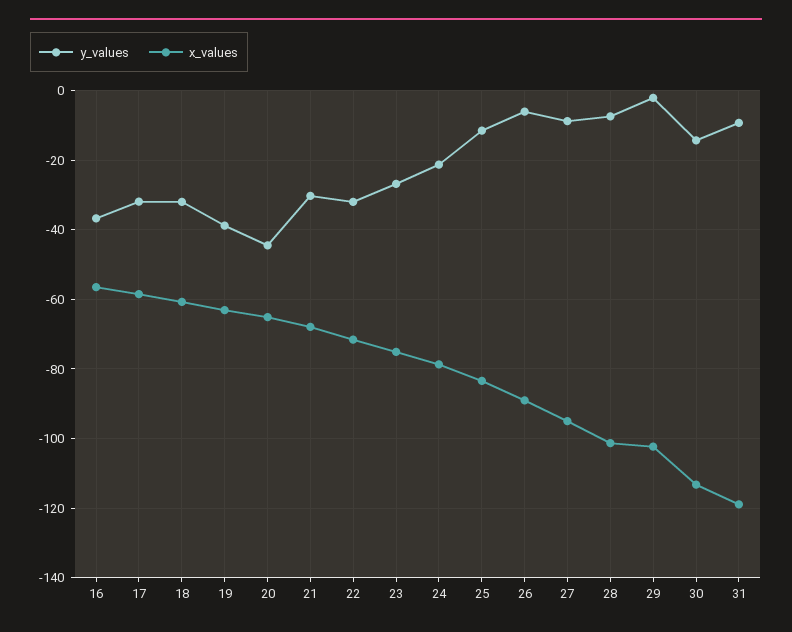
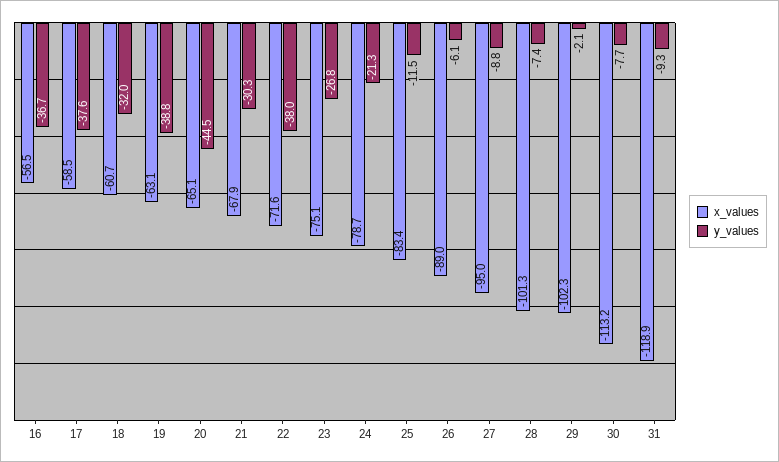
  {
    "y_values": {
      "16": -36.7,
-     "17": -32,
+     "17": -37.6,
      "18": -32,
      "19": -38.8,
      "20": -44.5,
      "21": -30.3,
-     "22": -32,
+     "22": -38,
      "23": -26.8,
      "24": -21.3,
      "25": -11.5,
      "26": -6.1,
      "27": -8.8,
      "28": -7.4,
      "29": -2.1,
-     "30": -14,
+     "30": -7.7,
      "31": -9.3
    },
    "x_values": {
      "16": -56.5,
      "17": -58.5,
      "18": -60.7,
      "19": -63.1,
      "20": -65.1,
      "21": -67.9,
      "22": -71.6,
      "23": -75.1,
      "24": -78.7,
      "25": -83.4,
      "26": -89,
      "27": -95,
      "28": -101.3,
      "29": -102.3,
      "30": -113.2,
      "31": -118.9
    }
  }

